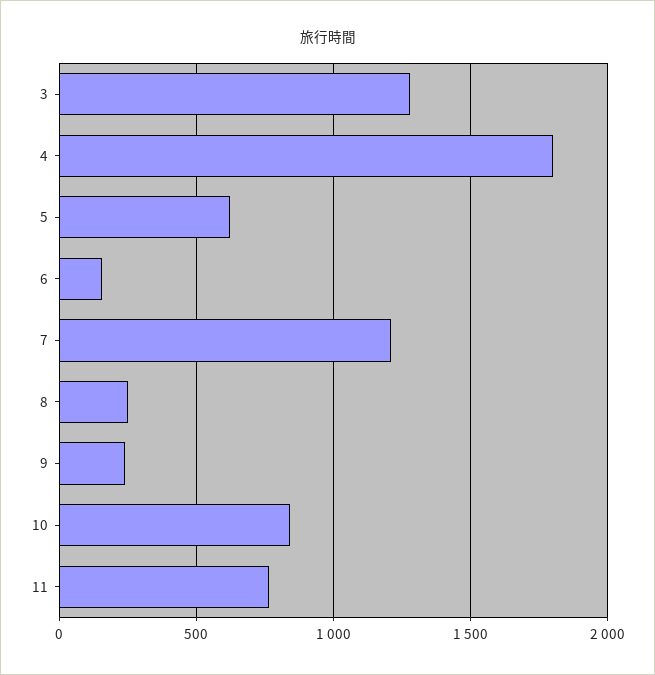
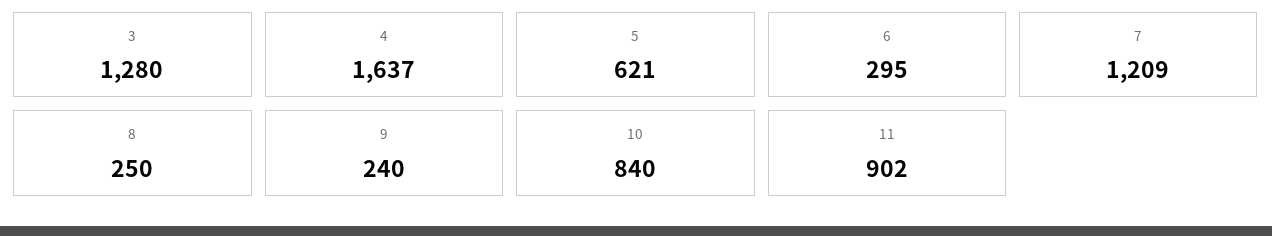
  {
    "3": 1280,
-   "4": 1800,
+   "4": 1637,
    "5": 621,
-   "6": 150,
+   "6": 295,
    "7": 1209,
    "8": 250,
    "9": 240,
    "10": 840,
-   "11": 750
+   "11": 902
  }

